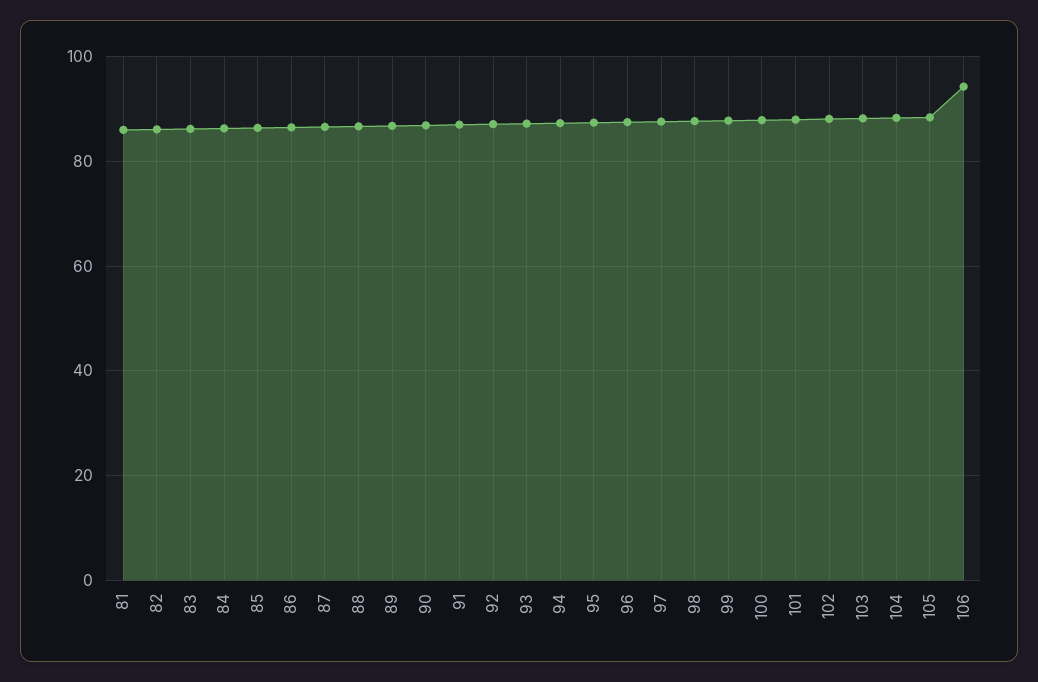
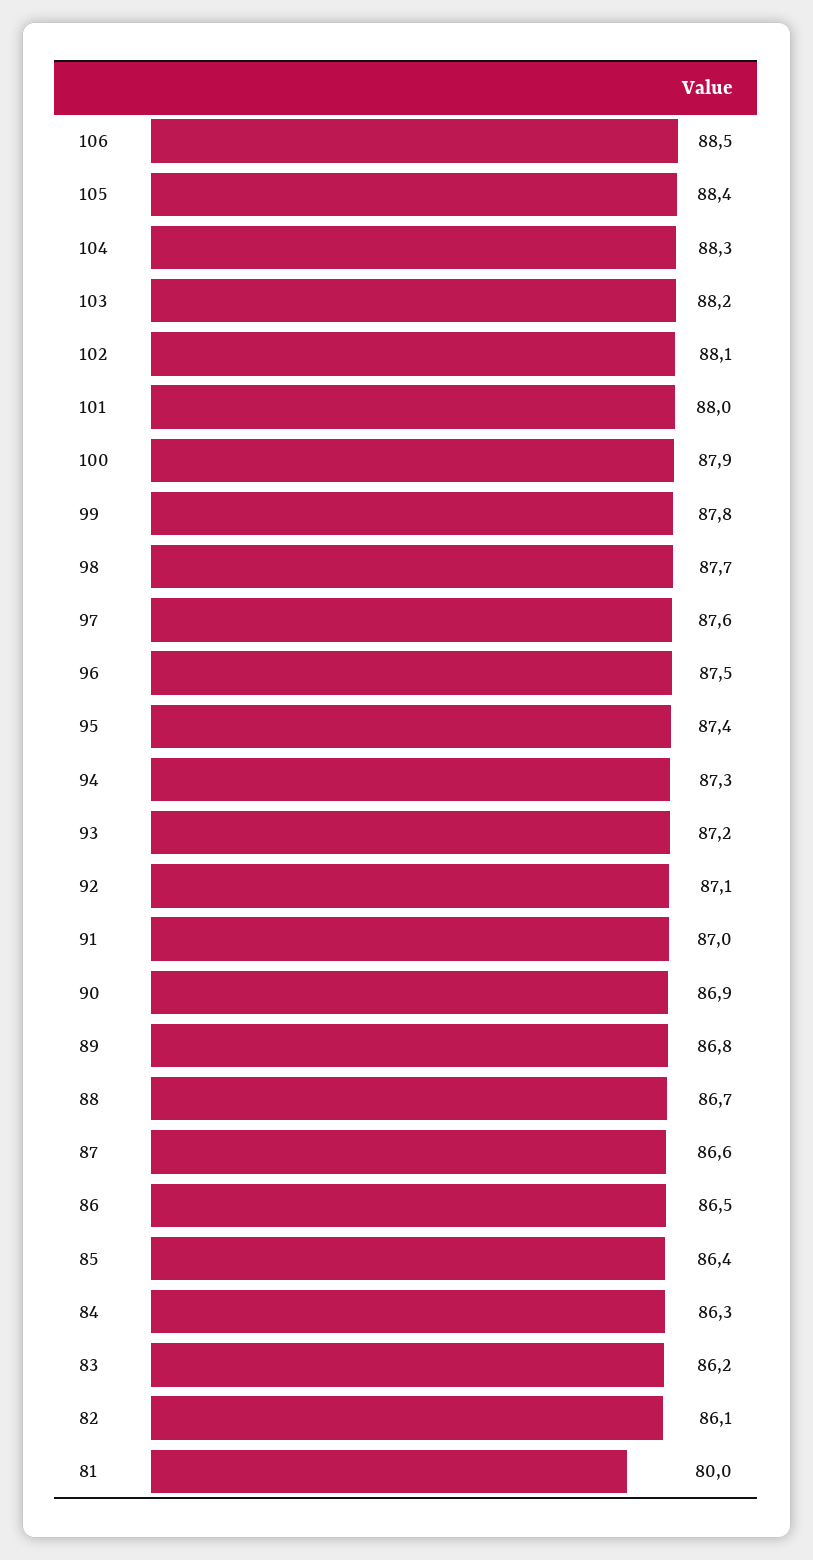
  {
-   "81": 86,
+   "81": 80,
    "82": 86.1,
    "83": 86.2,
    "84": 86.3,
    "85": 86.4,
    "86": 86.5,
    "87": 86.6,
    "88": 86.7,
    "89": 86.8,
    "90": 86.9,
    "91": 87,
    "92": 87.1,
    "93": 87.2,
    "94": 87.3,
    "95": 87.4,
    "96": 87.5,
    "97": 87.6,
    "98": 87.7,
    "99": 87.8,
    "100": 87.9,
    "101": 88,
    "102": 88.1,
    "103": 88.2,
    "104": 88.3,
    "105": 88.4,
-   "106": 94
+   "106": 88.5
  }

